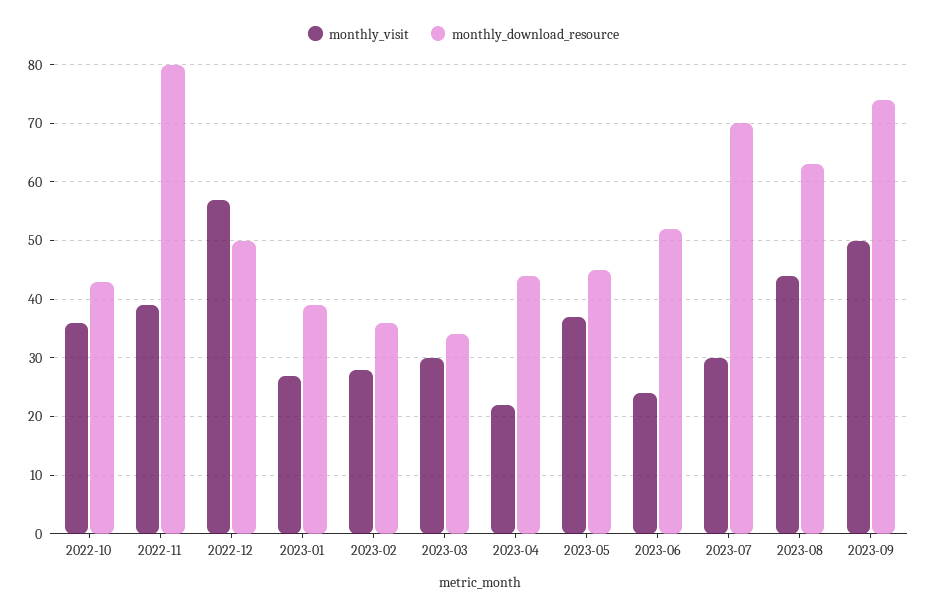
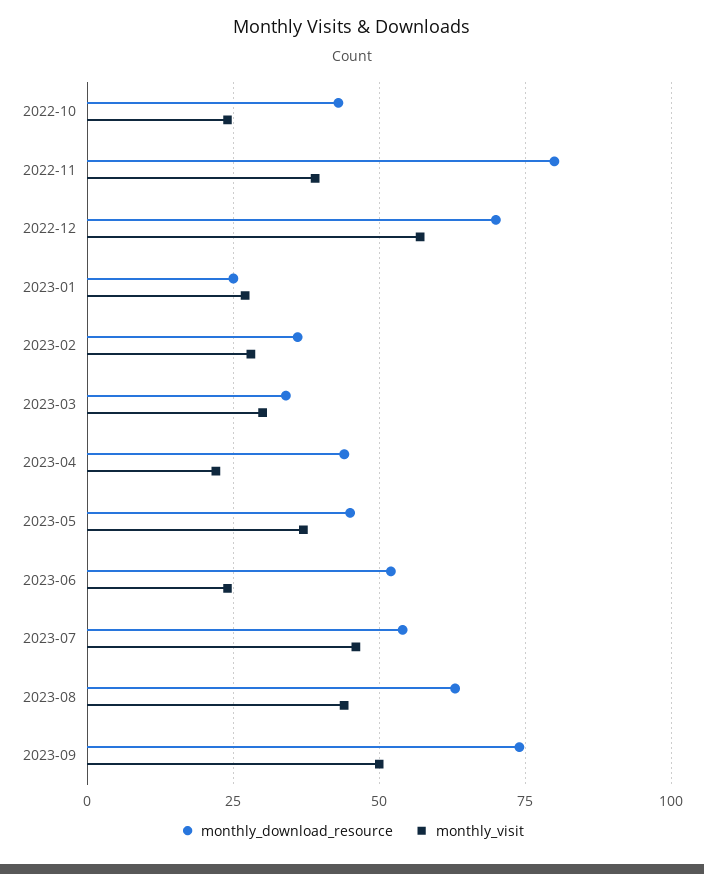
  {
    "monthly_visit": {
-     "2022-10": 35,
+     "2022-10": 25,
      "2022-11": 40,
      "2022-12": 55,
      "2023-01": 25,
      "2023-02": 30,
      "2023-03": 30,
      "2023-04": 20,
      "2023-05": 35,
      "2023-06": 25,
-     "2023-07": 30,
+     "2023-07": 45,
      "2023-08": 45,
      "2023-09": 50
    },
    "monthly_download_resource": {
      "2022-10": 45,
      "2022-11": 80,
-     "2022-12": 50,
+     "2022-12": 70,
-     "2023-01": 40,
+     "2023-01": 25,
      "2023-02": 35,
      "2023-03": 35,
      "2023-04": 45,
      "2023-05": 45,
      "2023-06": 50,
-     "2023-07": 70,
+     "2023-07": 55,
      "2023-08": 65,
      "2023-09": 75
    }
  }

